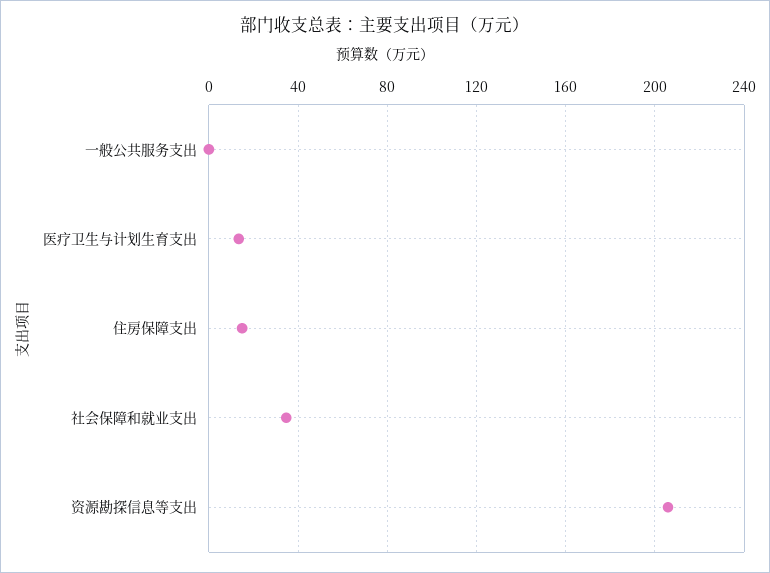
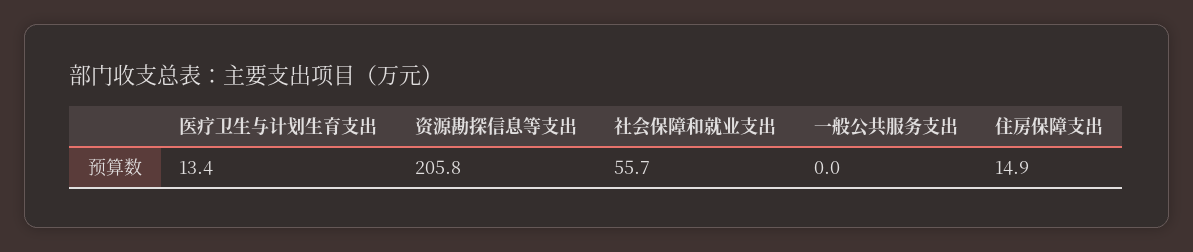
  {
    "一般公共服务支出": 0,
    "医疗卫生与计划生育支出": 13.4,
    "住房保障支出": 14.9,
-   "社会保障和就业支出": 35,
+   "社会保障和就业支出": 55.7,
    "资源勘探信息等支出": 205.8
  }

